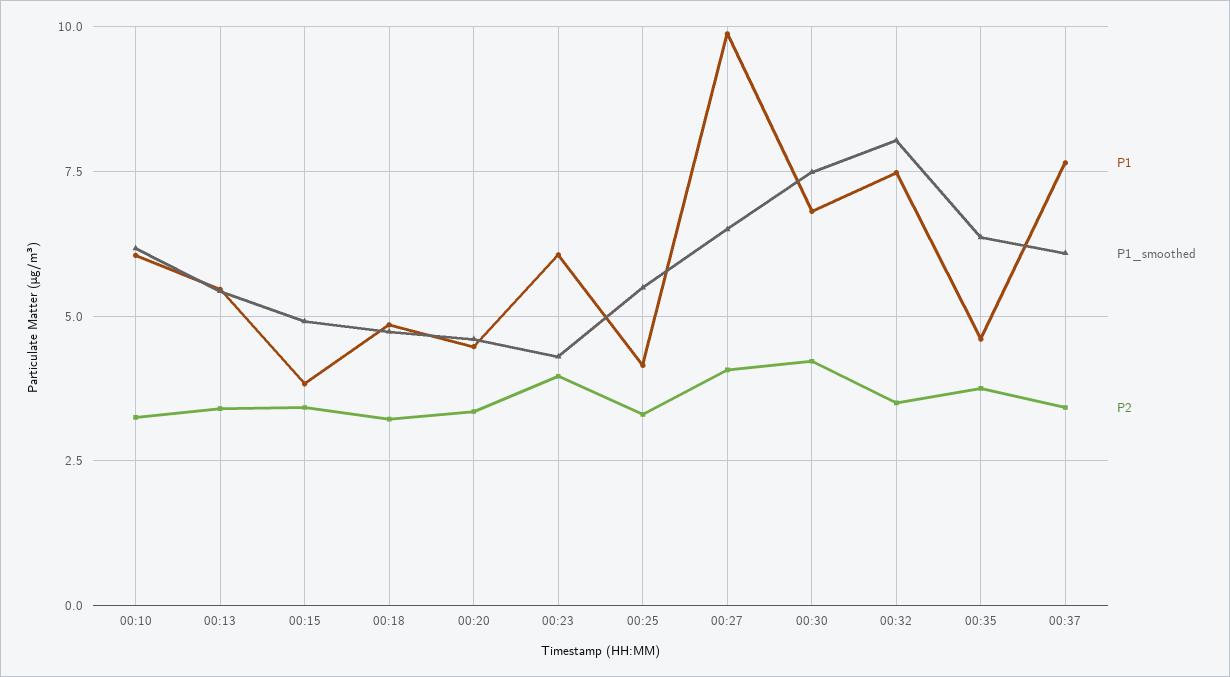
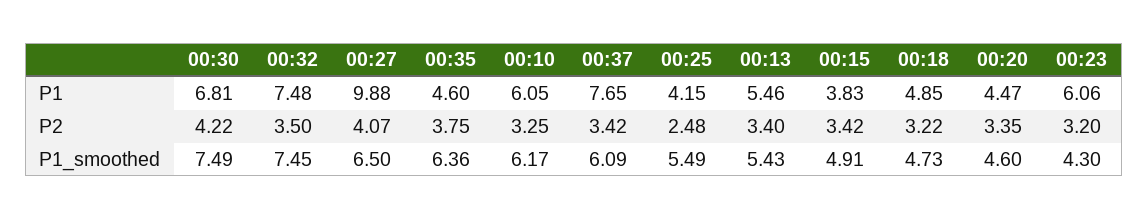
  {
    "P1": {
      "00:10": 6.05,
      "00:13": 5.46,
      "00:15": 3.83,
      "00:18": 4.85,
      "00:20": 4.47,
      "00:23": 6.06,
      "00:25": 4.15,
      "00:27": 9.88,
      "00:30": 6.81,
      "00:32": 7.48,
      "00:35": 4.6,
      "00:37": 7.65
    },
    "P1_smoothed": {
      "00:10": 6.17,
      "00:13": 5.43,
      "00:15": 4.91,
      "00:18": 4.73,
      "00:20": 4.6,
      "00:23": 4.3,
      "00:25": 5.49,
      "00:27": 6.5,
      "00:30": 7.49,
-     "00:32": 8,
+     "00:32": 7.45,
      "00:35": 6.36,
      "00:37": 6.09
    },
    "P2": {
      "00:10": 3.25,
      "00:13": 3.4,
      "00:15": 3.42,
      "00:18": 3.22,
      "00:20": 3.35,
-     "00:23": 4,
+     "00:23": 3.2,
-     "00:25": 3.25,
+     "00:25": 2.48,
      "00:27": 4.07,
      "00:30": 4.22,
      "00:32": 3.5,
      "00:35": 3.75,
      "00:37": 3.42
    }
  }

